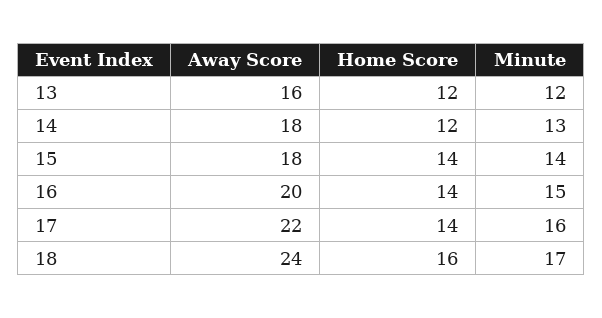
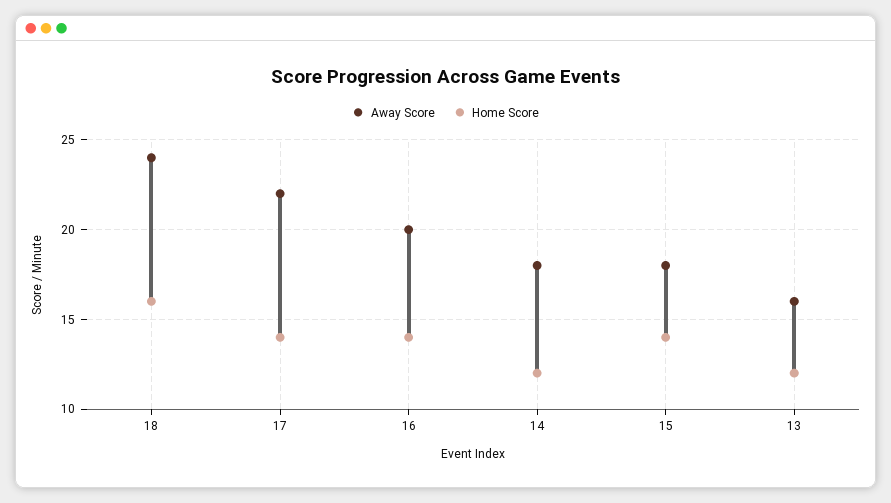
  {
    "Away Score": {
      "13": 16,
      "14": 18,
      "15": 18,
      "16": 20,
      "17": 22,
      "18": 24
    },
    "Home Score": {
      "13": 12,
      "14": 12,
      "15": 14,
      "16": 14,
      "17": 14,
      "18": 16
-   },
+   }
-   "Minute": {
-     "13": 12,
-     "14": 13,
-     "15": 14,
-     "16": 15,
-     "17": 16,
-     "18": 17
-   }
  }

